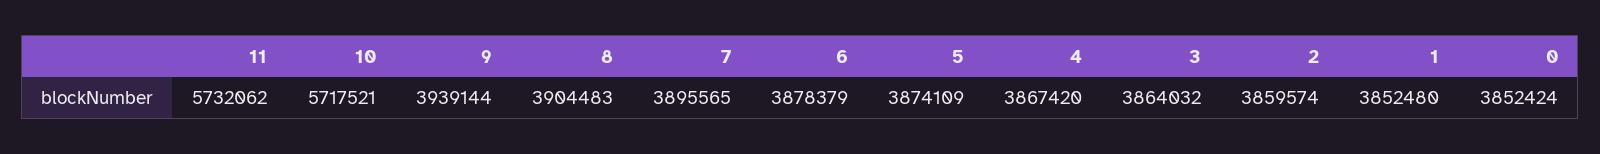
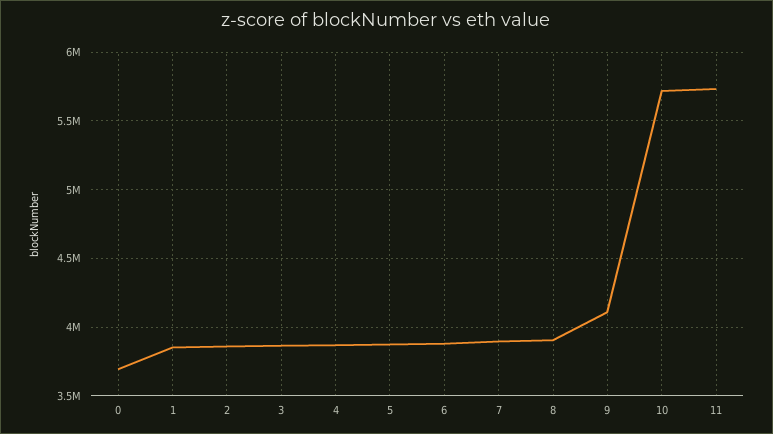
  {
    "11": 5732062,
    "10": 5717521,
-   "9": 3939144,
+   "9": 4100000,
    "8": 3904483,
    "7": 3895565,
    "6": 3878379,
    "5": 3874109,
    "4": 3867420,
    "3": 3864032,
    "2": 3859574,
    "1": 3852480,
-   "0": 3852424
+   "0": 3700000
  }

